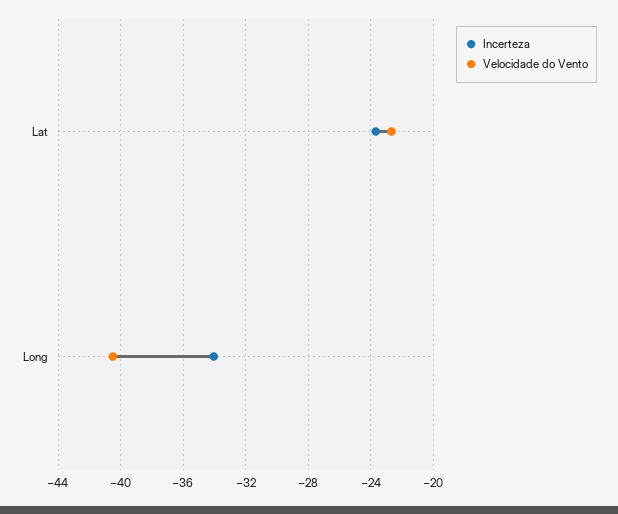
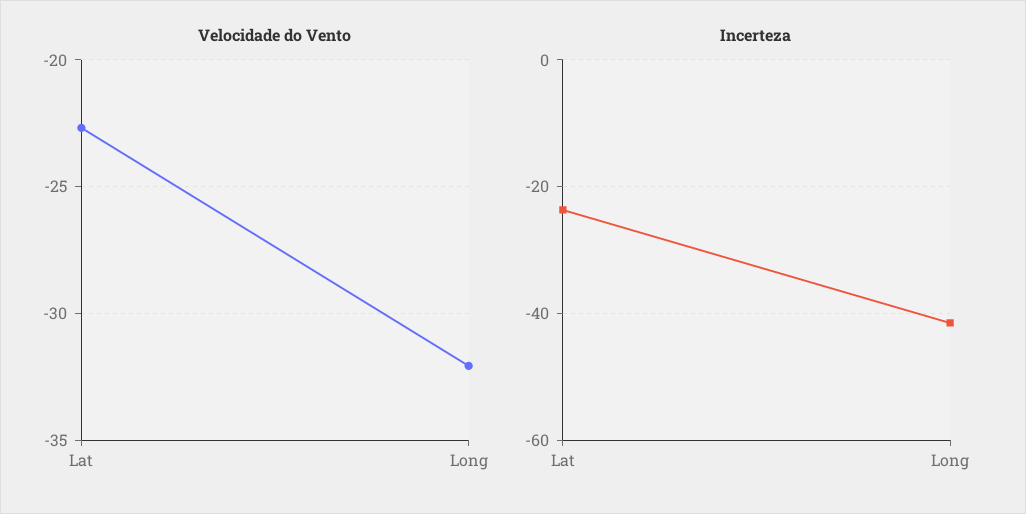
  {
    "Incerteza": {
      "Lat": -23.5,
-     "Long": -34
+     "Long": -42
    },
    "Velocidade do Vento": {
      "Lat": -22.5,
-     "Long": -40.5
+     "Long": -32
    }
  }

